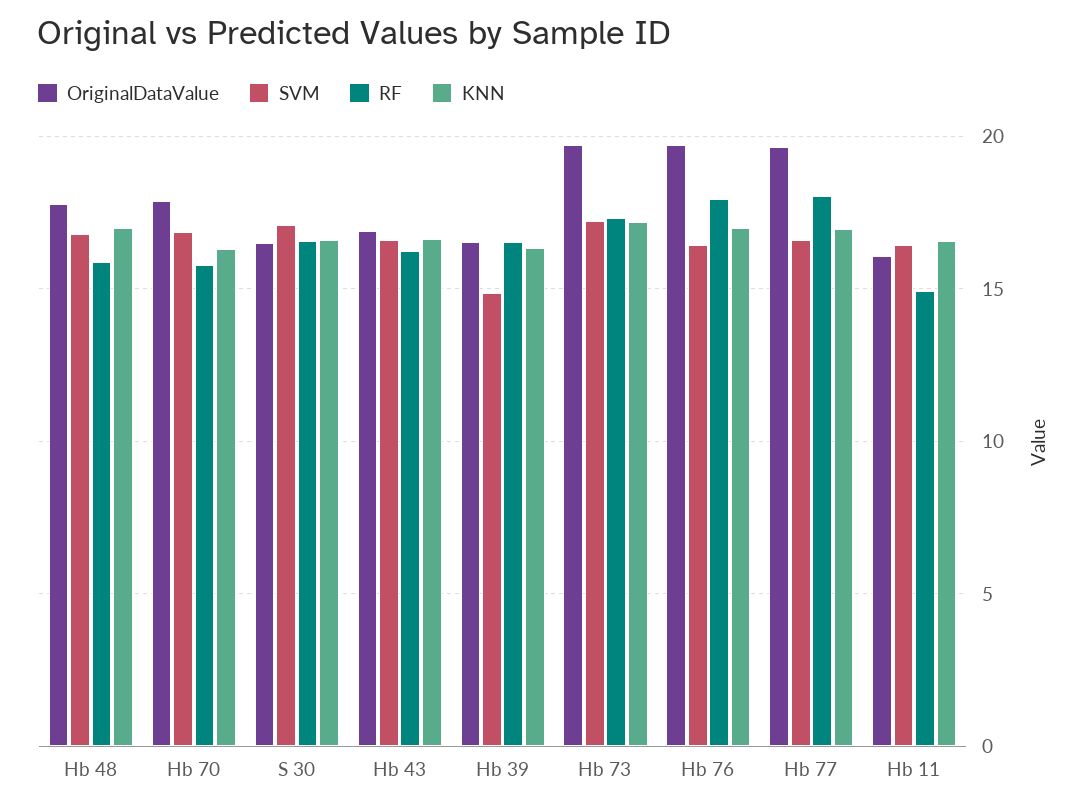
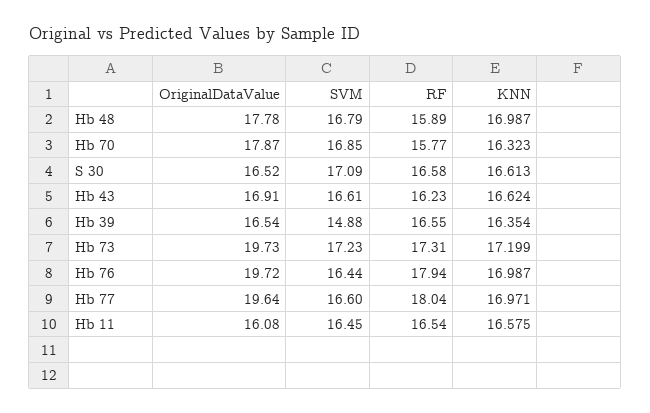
  {
    "OriginalDataValue": {
      "Hb 48": 17.78,
      "Hb 70": 17.87,
      "S 30": 16.52,
      "Hb 43": 16.91,
      "Hb 39": 16.54,
      "Hb 73": 19.73,
      "Hb 76": 19.72,
      "Hb 77": 19.64,
      "Hb 11": 16.08
    },
    "SVM": {
      "Hb 48": 16.79,
      "Hb 70": 16.85,
      "S 30": 17.09,
      "Hb 43": 16.61,
      "Hb 39": 14.88,
      "Hb 73": 17.23,
      "Hb 76": 16.44,
      "Hb 77": 16.6,
      "Hb 11": 16.45
    },
    "RF": {
      "Hb 48": 15.89,
      "Hb 70": 15.77,
      "S 30": 16.58,
      "Hb 43": 16.23,
      "Hb 39": 16.55,
      "Hb 73": 17.31,
      "Hb 76": 17.94,
      "Hb 77": 18.04,
-     "Hb 11": 15
+     "Hb 11": 16.54
    },
    "KNN": {
      "Hb 48": 16.987,
      "Hb 70": 16.323,
      "S 30": 16.613,
      "Hb 43": 16.624,
      "Hb 39": 16.354,
      "Hb 73": 17.199,
      "Hb 76": 16.987,
      "Hb 77": 16.971,
      "Hb 11": 16.575
    }
  }

